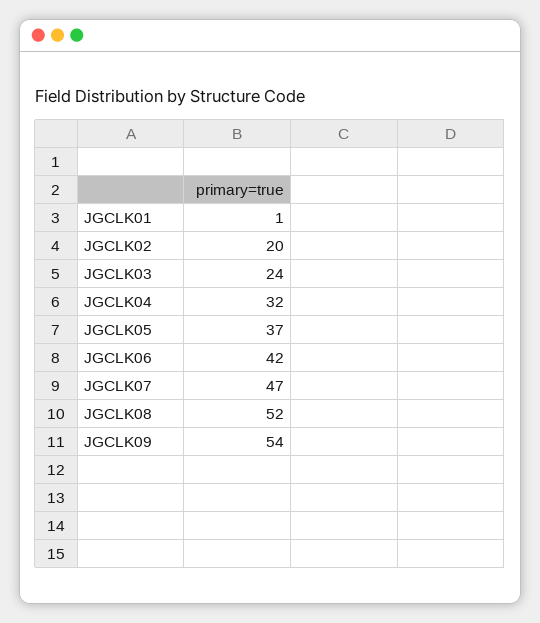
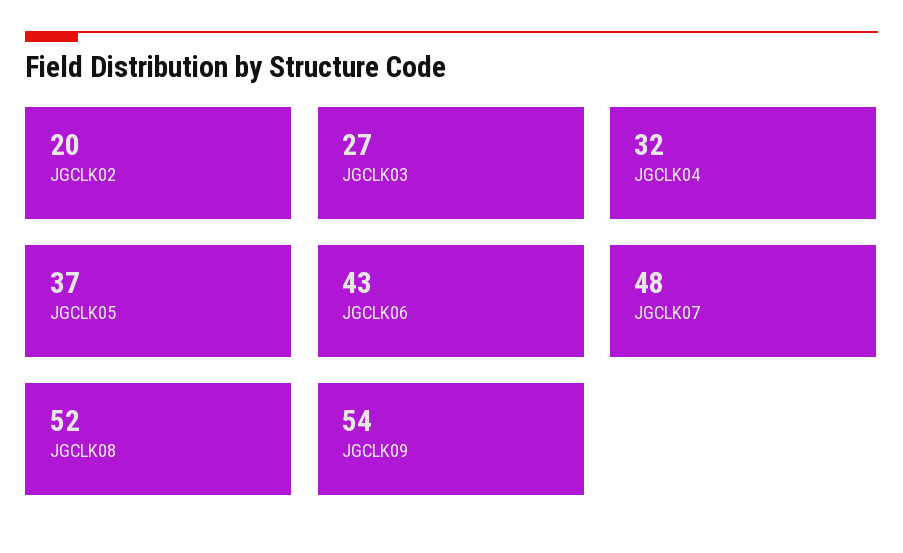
  {
-   "JGCLK01": 1,
    "JGCLK02": 20,
-   "JGCLK03": 24,
+   "JGCLK03": 27,
    "JGCLK04": 32,
    "JGCLK05": 37,
-   "JGCLK06": 42,
+   "JGCLK06": 43,
-   "JGCLK07": 47,
+   "JGCLK07": 48,
    "JGCLK08": 52,
    "JGCLK09": 54
  }

